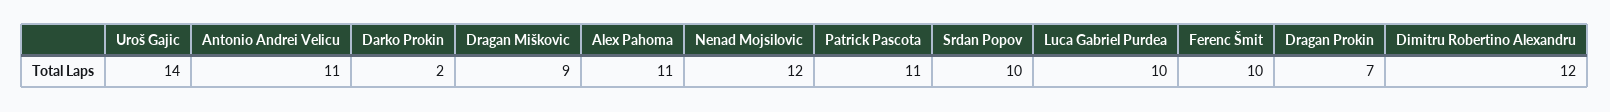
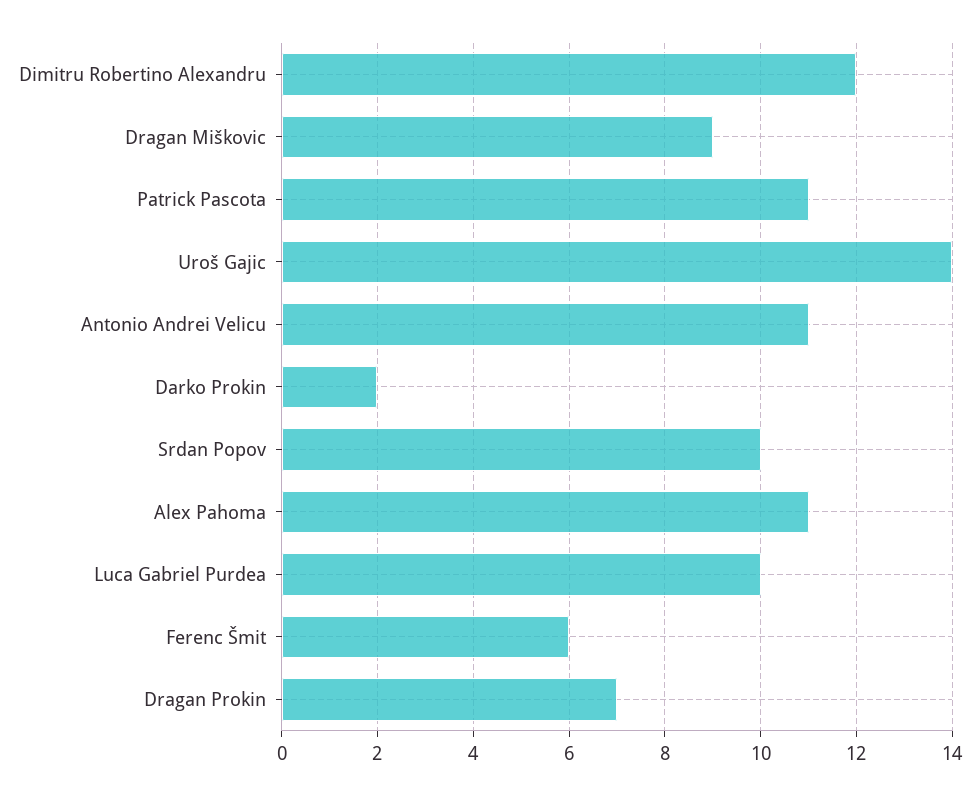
  {
    "Uroš Gajic": 14,
    "Antonio Andrei Velicu": 11,
    "Darko Prokin": 2,
    "Dragan Miškovic": 9,
    "Alex Pahoma": 11,
-   "Nenad Mojsilovic": 12,
    "Patrick Pascota": 11,
    "Srdan Popov": 10,
    "Luca Gabriel Purdea": 10,
-   "Ferenc Šmit": 10,
+   "Ferenc Šmit": 6,
    "Dragan Prokin": 7,
    "Dimitru Robertino Alexandru": 12
  }

